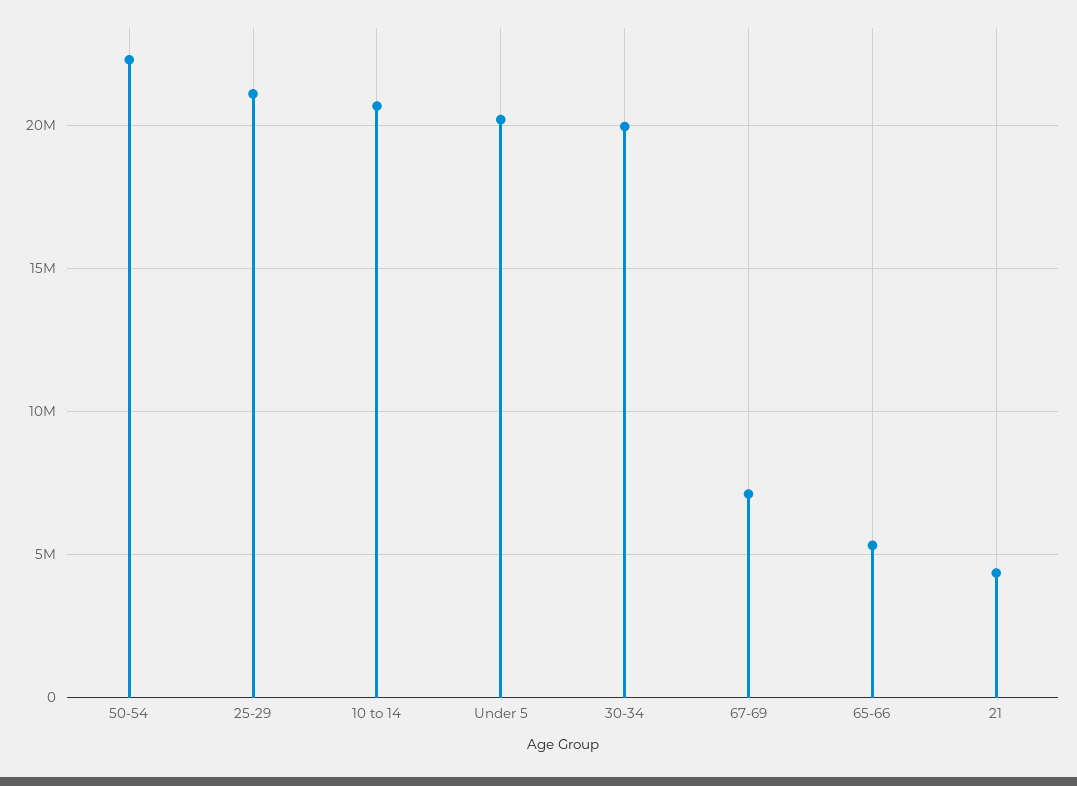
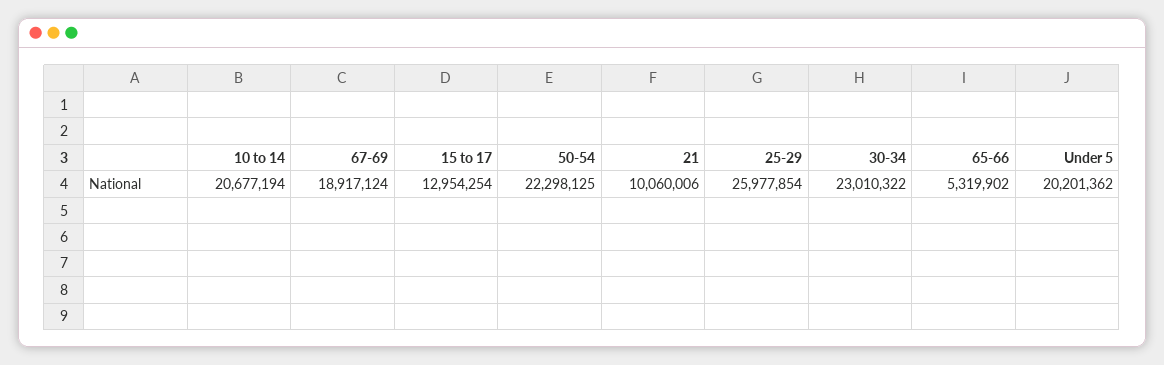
  {
    "50-54": 22298125,
-   "25-29": 21000000,
+   "25-29": 25977854,
    "10 to 14": 20677194,
    "Under 5": 20201362,
-   "30-34": 20000000,
+   "30-34": 23010322,
-   "67-69": 7000000,
+   "67-69": 18917124,
    "65-66": 5319902,
-   "21": 4500000
+   "21": 10060006,
+   "15 to 17": 12954254
  }

